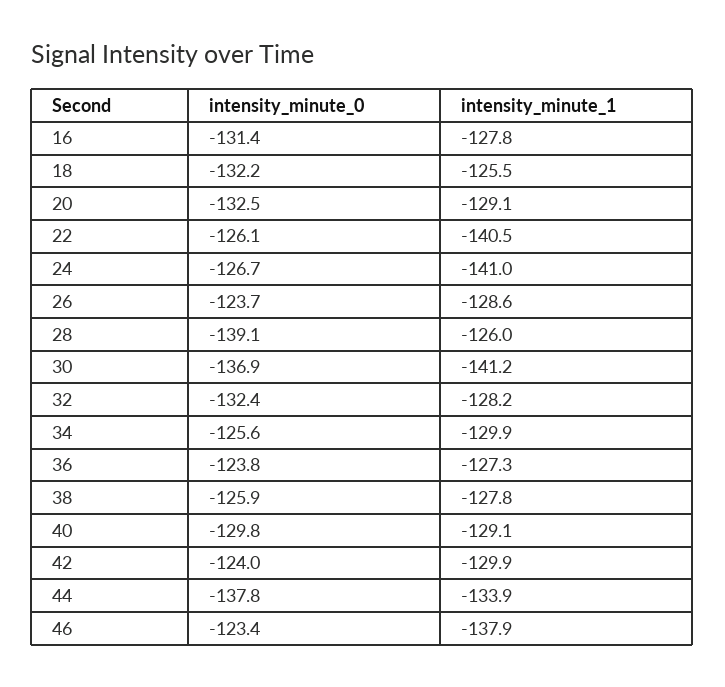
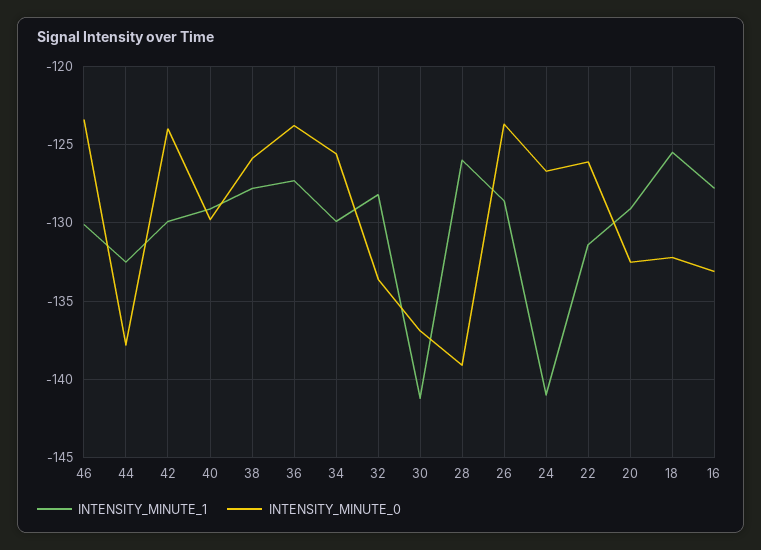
  {
    "intensity_minute_0": {
-     "16": -131.4,
+     "16": -133,
      "18": -132.2,
      "20": -132.5,
      "22": -126.1,
      "24": -126.7,
      "26": -123.7,
      "28": -139.1,
      "30": -136.9,
-     "32": -132.4,
+     "32": -133.5,
      "34": -125.6,
      "36": -123.8,
      "38": -125.9,
      "40": -129.8,
      "42": -124,
      "44": -137.8,
      "46": -123.4
    },
    "intensity_minute_1": {
      "16": -127.8,
      "18": -125.5,
      "20": -129.1,
-     "22": -140.5,
+     "22": -131.5,
      "24": -141,
      "26": -128.6,
      "28": -126,
      "30": -141.2,
      "32": -128.2,
      "34": -129.9,
      "36": -127.3,
      "38": -127.8,
      "40": -129.1,
      "42": -129.9,
-     "44": -133.9,
+     "44": -132.5,
-     "46": -137.9
+     "46": -130
    }
  }

